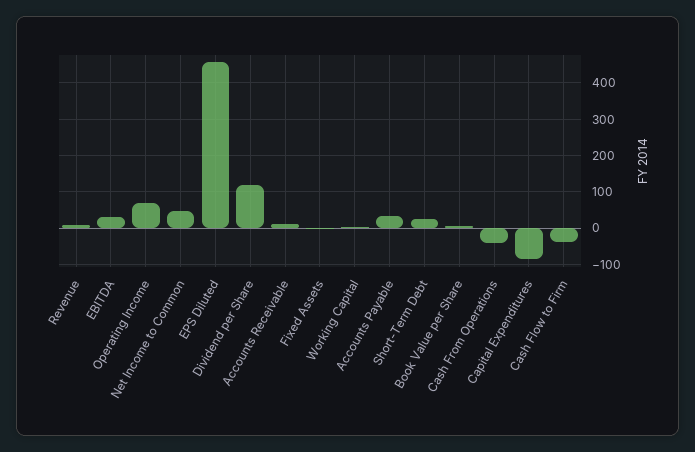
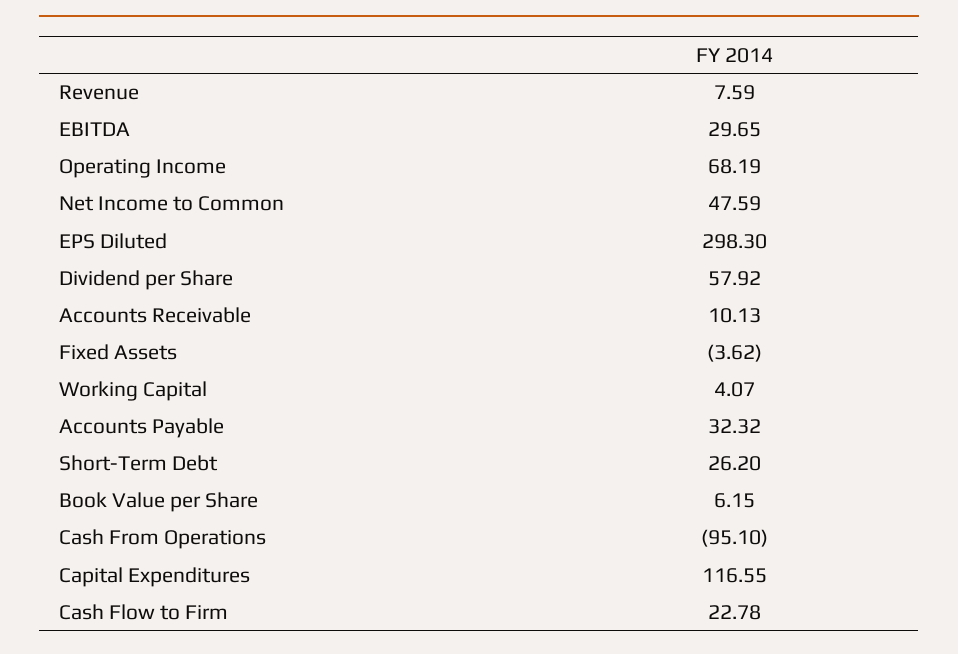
  {
    "Revenue": 7.59,
    "EBITDA": 29.65,
    "Operating Income": 68.19,
    "Net Income to Common": 47.59,
-   "EPS Diluted": 460,
+   "EPS Diluted": 298.3,
-   "Dividend per Share": 120,
+   "Dividend per Share": 57.92,
    "Accounts Receivable": 10.13,
    "Fixed Assets": -3.62,
    "Working Capital": 4.07,
    "Accounts Payable": 32.32,
    "Short-Term Debt": 26.2,
    "Book Value per Share": 6.15,
-   "Cash From Operations": -40,
+   "Cash From Operations": -95.1,
-   "Capital Expenditures": -80,
+   "Capital Expenditures": 116.55,
-   "Cash Flow to Firm": -40
+   "Cash Flow to Firm": 22.78
  }

